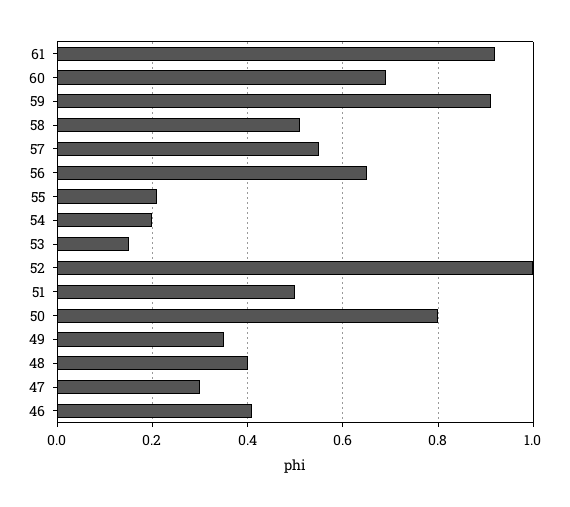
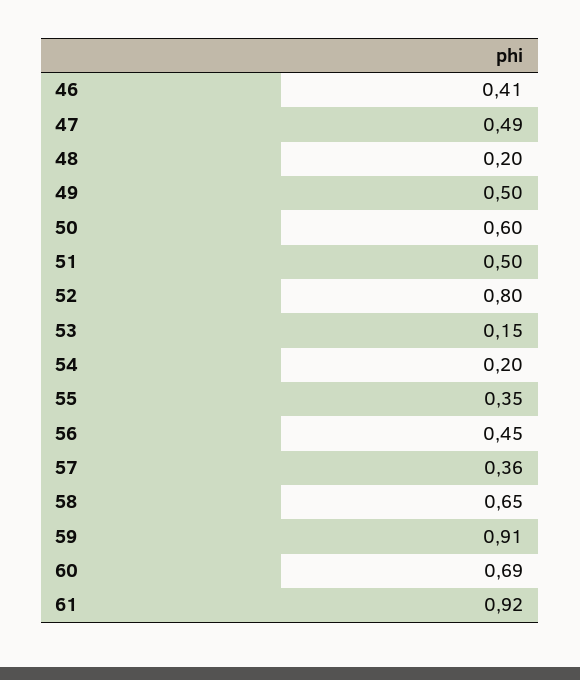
  {
    "61": 0.92,
    "60": 0.69,
    "59": 0.91,
-   "58": 0.5,
+   "58": 0.65,
-   "57": 0.55,
+   "57": 0.36,
-   "56": 0.65,
+   "56": 0.45,
-   "55": 0.2,
+   "55": 0.35,
    "54": 0.2,
    "53": 0.15,
-   "52": 1,
+   "52": 0.8,
    "51": 0.5,
-   "50": 0.8,
+   "50": 0.6,
-   "49": 0.35,
+   "49": 0.5,
-   "48": 0.4,
+   "48": 0.2,
-   "47": 0.3,
+   "47": 0.49,
    "46": 0.41
  }

